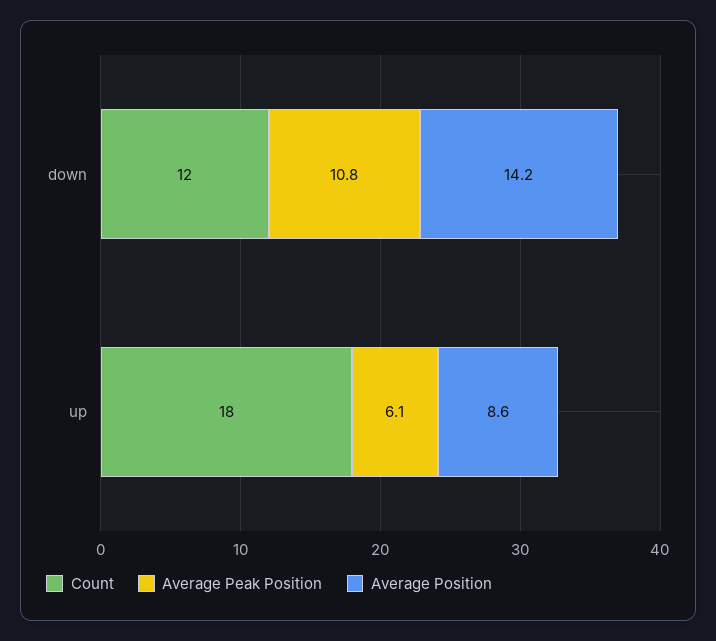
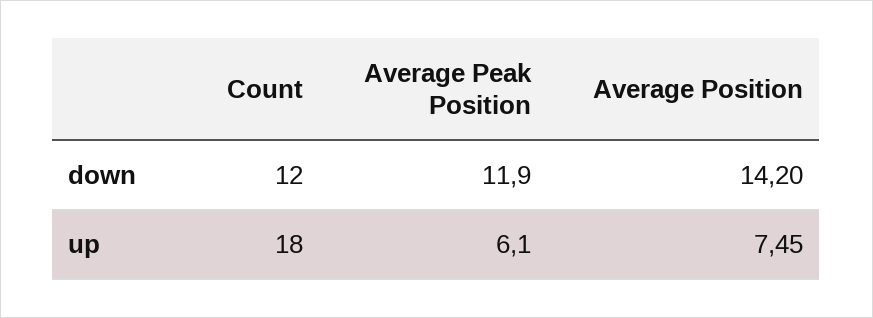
  {
    "Count": {
      "down": 12,
      "up": 18
    },
    "Average Peak Position": {
-     "down": 10.8,
+     "down": 11.9,
      "up": 6.1
    },
    "Average Position": {
      "down": 14.2,
-     "up": 8.6
+     "up": 7.45
    }
  }

